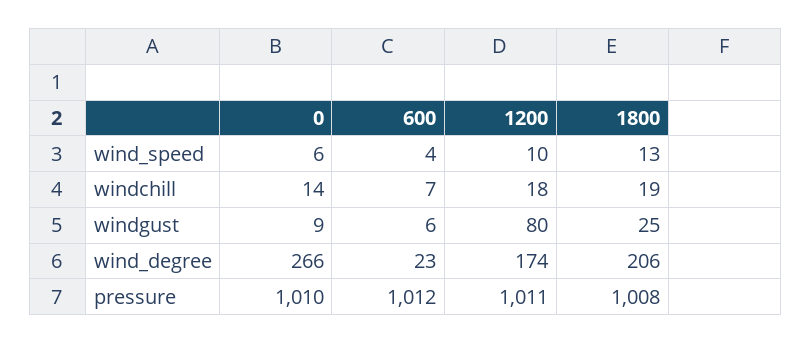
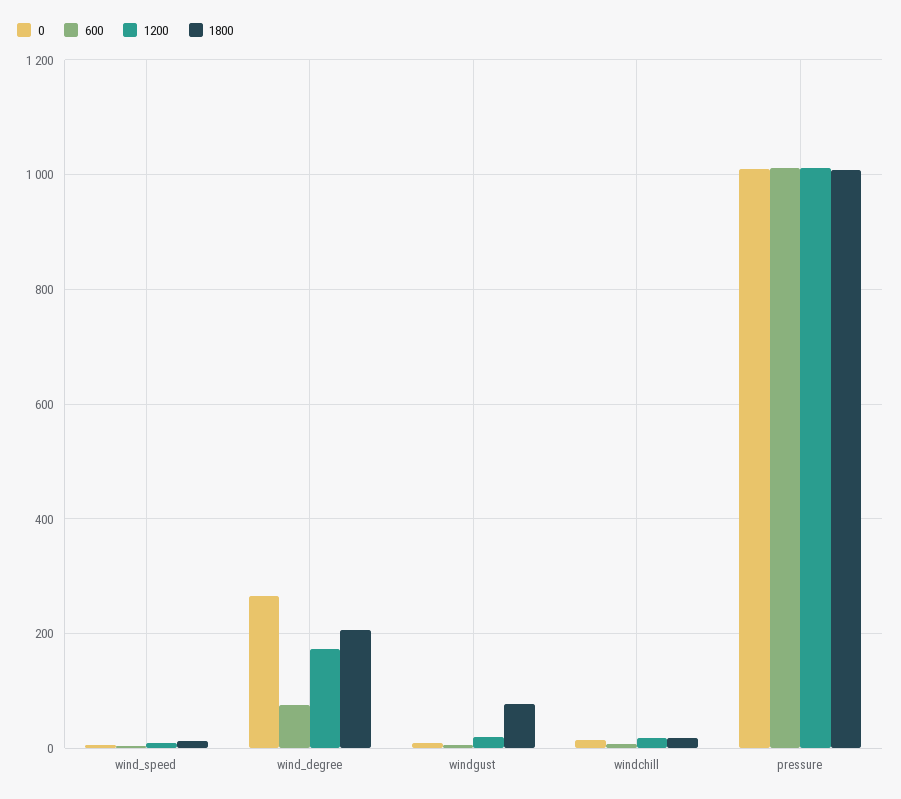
  {
    "0": {
      "wind_speed": 6,
      "windchill": 14,
      "windgust": 9,
      "wind_degree": 266,
      "pressure": 1010
    },
    "600": {
      "wind_speed": 4,
      "windchill": 7,
      "windgust": 6,
-     "wind_degree": 23,
+     "wind_degree": 80,
      "pressure": 1012
    },
    "1200": {
      "wind_speed": 10,
      "windchill": 18,
-     "windgust": 80,
+     "windgust": 20,
      "wind_degree": 174,
      "pressure": 1011
    },
    "1800": {
      "wind_speed": 13,
      "windchill": 19,
-     "windgust": 25,
+     "windgust": 80,
      "wind_degree": 206,
      "pressure": 1008
    }
  }

